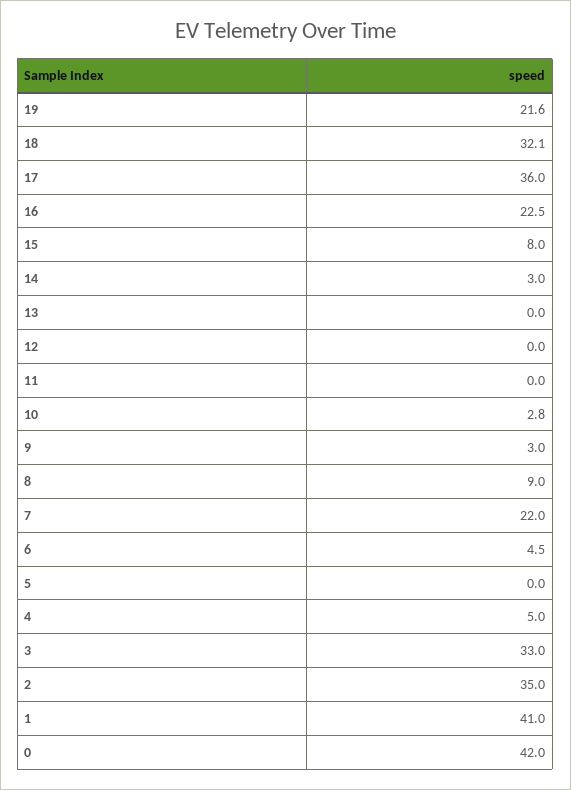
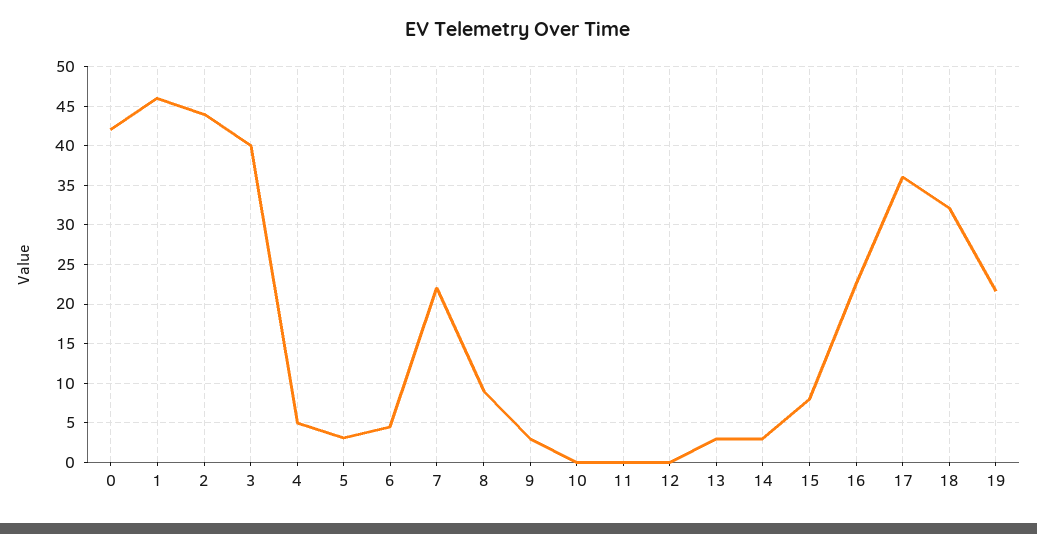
  {
    "19": 21.6,
    "18": 32.1,
    "17": 36,
    "16": 22.5,
    "15": 8,
    "14": 3,
-   "13": 0,
+   "13": 3,
    "12": 0,
    "11": 0,
-   "10": 2.8,
+   "10": 0,
    "9": 3,
    "8": 9,
    "7": 22,
    "6": 4.5,
-   "5": 0,
+   "5": 3,
    "4": 5,
-   "3": 33,
+   "3": 40,
-   "2": 35,
+   "2": 44,
-   "1": 41,
+   "1": 46,
    "0": 42
  }

